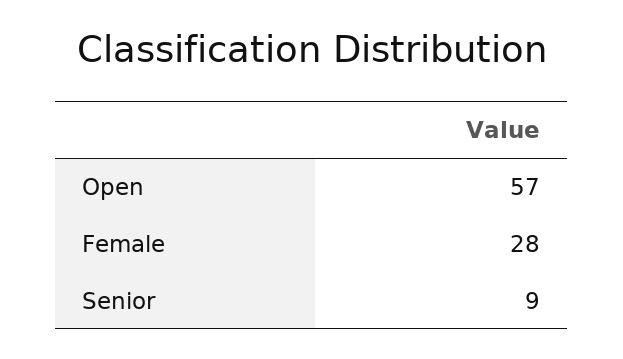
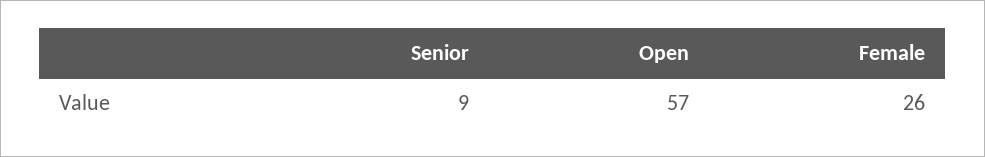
  {
    "Open": 57,
-   "Female": 28,
+   "Female": 26,
    "Senior": 9
  }

